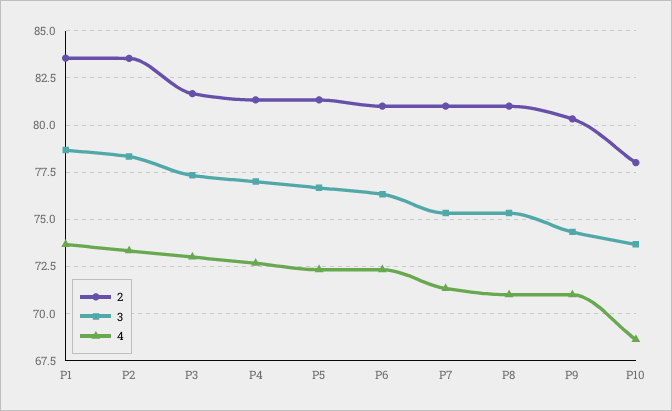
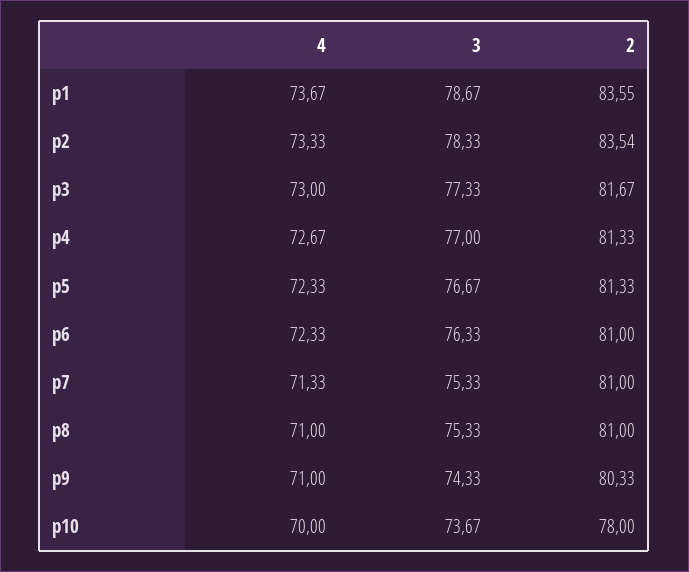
  {
    "2": {
      "P1": 83.55,
      "P2": 83.54,
      "P3": 81.67,
      "P4": 81.33,
      "P5": 81.33,
      "P6": 81,
      "P7": 81,
      "P8": 81,
      "P9": 80.33,
      "P10": 78
    },
    "3": {
      "P1": 78.67,
      "P2": 78.33,
      "P3": 77.33,
      "P4": 77,
      "P5": 76.67,
      "P6": 76.33,
      "P7": 75.33,
      "P8": 75.33,
      "P9": 74.33,
      "P10": 73.67
    },
    "4": {
      "P1": 73.67,
      "P2": 73.33,
      "P3": 73,
      "P4": 72.67,
      "P5": 72.33,
      "P6": 72.33,
      "P7": 71.33,
      "P8": 71,
      "P9": 71,
-     "P10": 68.5
+     "P10": 70
    }
  }

